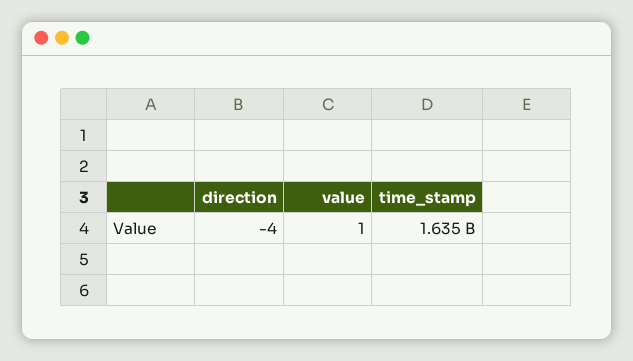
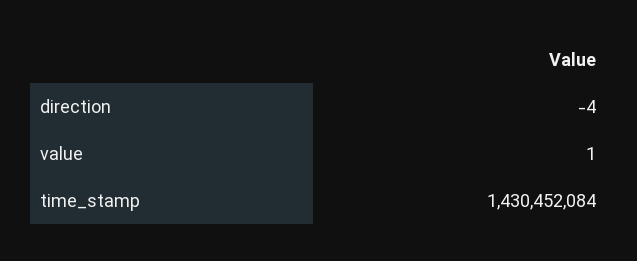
  {
    "direction": -4,
    "value": 1,
-   "time_stamp": 1635000000
+   "time_stamp": 1430452084
  }

